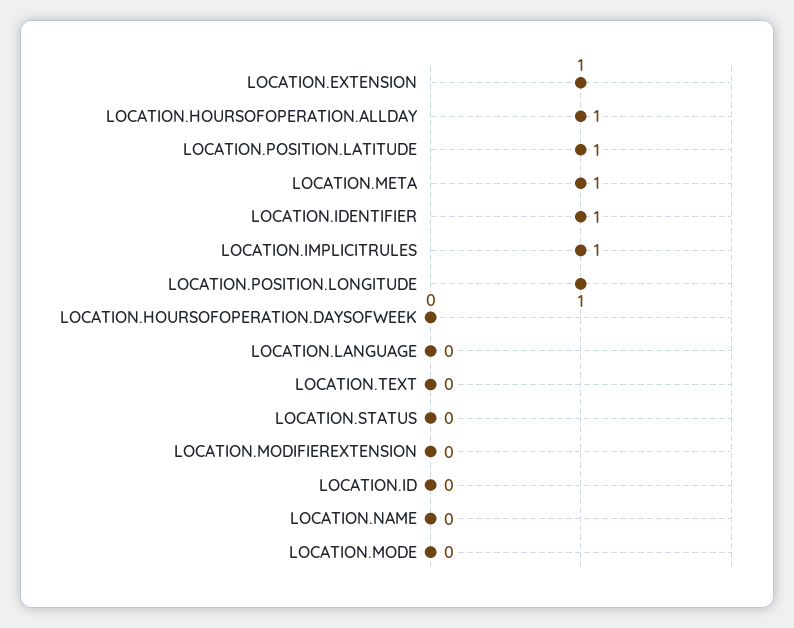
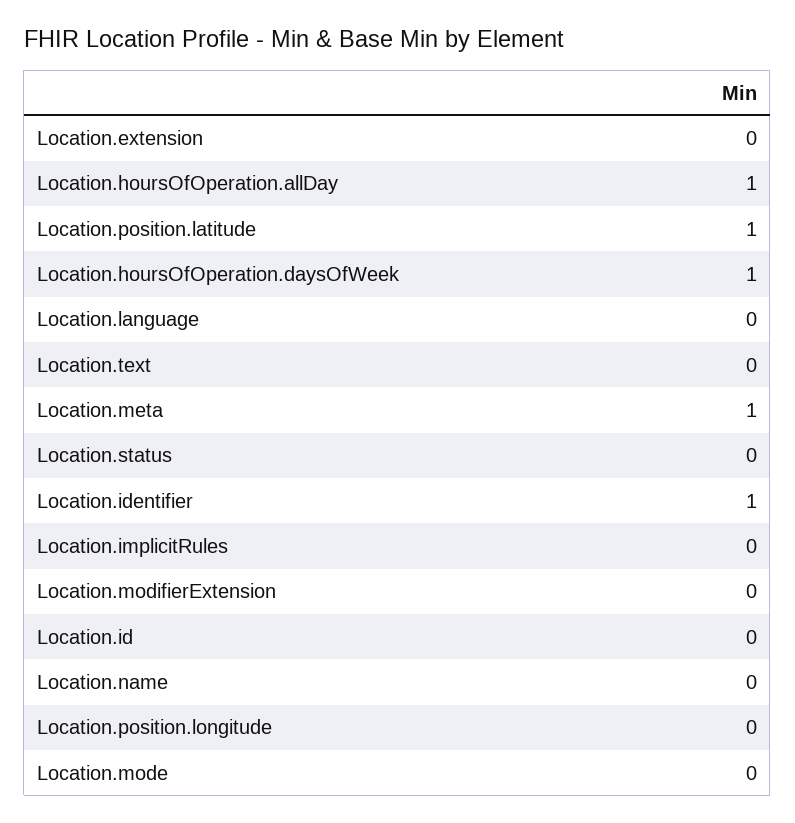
  {
-   "LOCATION.EXTENSION": 1,
+   "LOCATION.EXTENSION": 0,
    "LOCATION.HOURSOFOPERATION.ALLDAY": 1,
    "LOCATION.POSITION.LATITUDE": 1,
    "LOCATION.META": 1,
    "LOCATION.IDENTIFIER": 1,
-   "LOCATION.IMPLICITRULES": 1,
+   "LOCATION.IMPLICITRULES": 0,
-   "LOCATION.POSITION.LONGITUDE": 1,
+   "LOCATION.POSITION.LONGITUDE": 0,
-   "LOCATION.HOURSOFOPERATION.DAYSOFWEEK": 0,
+   "LOCATION.HOURSOFOPERATION.DAYSOFWEEK": 1,
    "LOCATION.LANGUAGE": 0,
    "LOCATION.TEXT": 0,
    "LOCATION.STATUS": 0,
    "LOCATION.MODIFIEREXTENSION": 0,
    "LOCATION.ID": 0,
    "LOCATION.NAME": 0,
    "LOCATION.MODE": 0
  }

